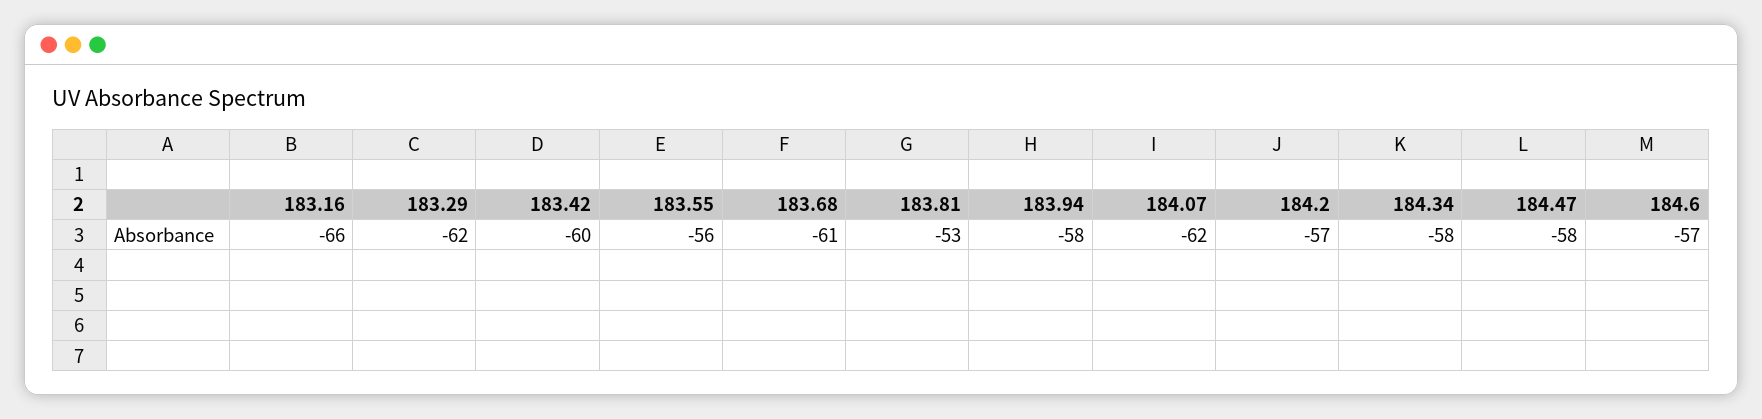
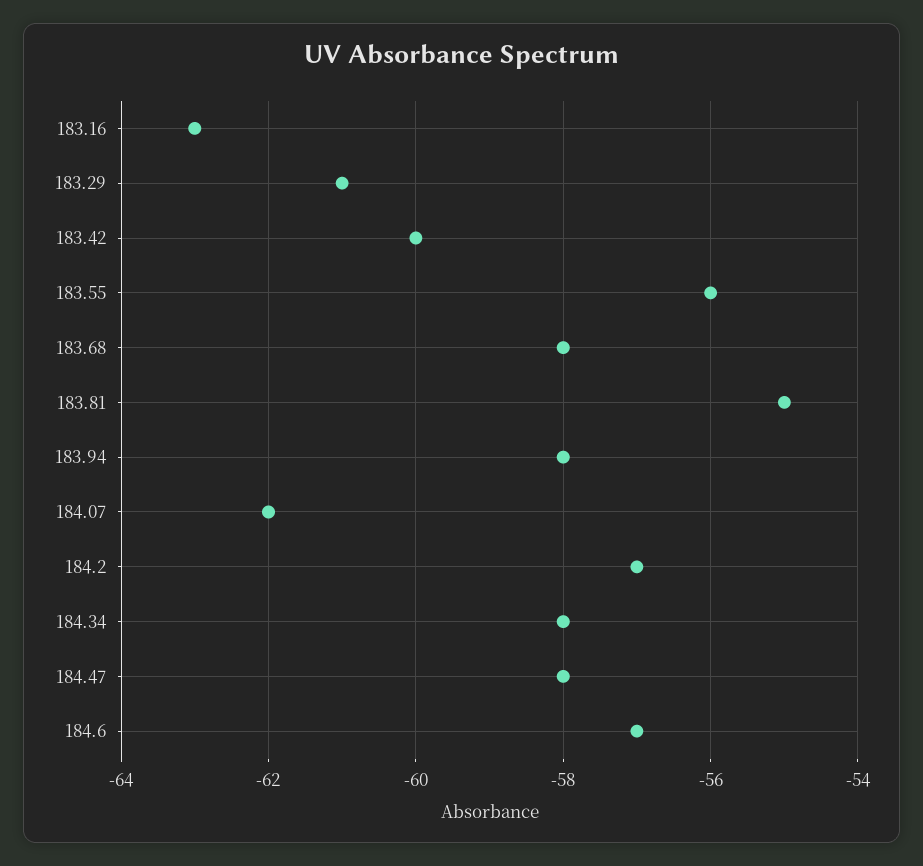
  {
-   "183.16": -66,
+   "183.16": -63,
-   "183.29": -62,
+   "183.29": -61,
    "183.42": -60,
    "183.55": -56,
-   "183.68": -61,
+   "183.68": -58,
-   "183.81": -53,
+   "183.81": -55,
    "183.94": -58,
    "184.07": -62,
    "184.2": -57,
    "184.34": -58,
    "184.47": -58,
    "184.6": -57
  }

